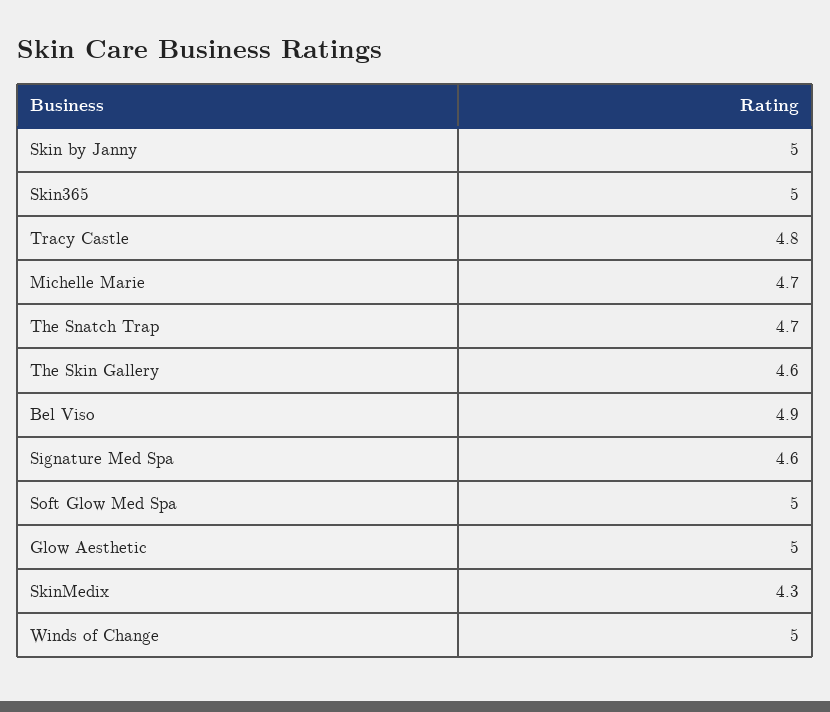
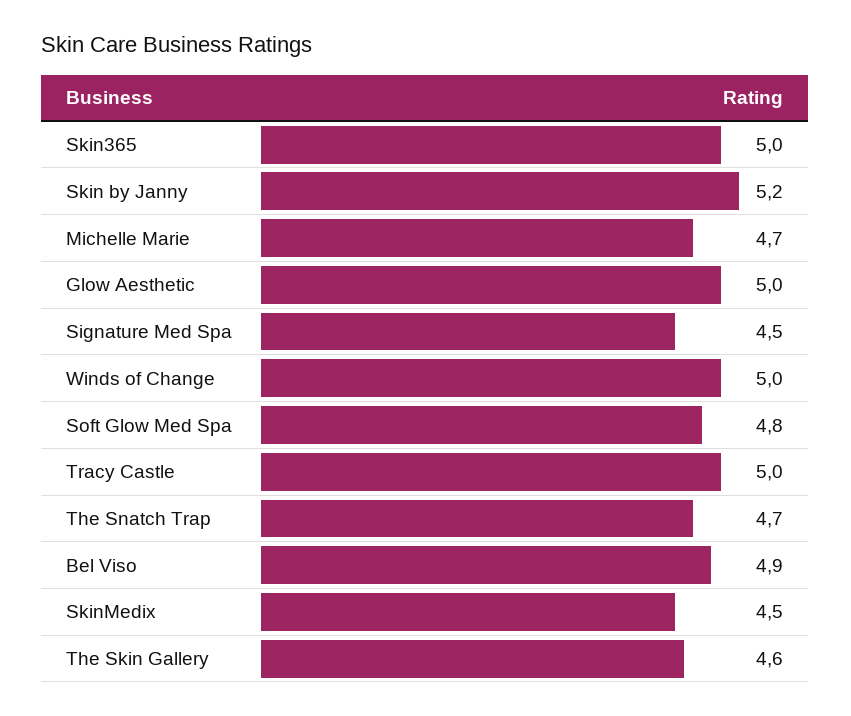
  {
-   "Skin by Janny": 5,
+   "Skin by Janny": 5.2,
    "Skin365": 5,
-   "Tracy Castle": 4.8,
+   "Tracy Castle": 5,
    "Michelle Marie": 4.7,
    "The Snatch Trap": 4.7,
    "The Skin Gallery": 4.6,
    "Bel Viso": 4.9,
-   "Signature Med Spa": 4.6,
+   "Signature Med Spa": 4.5,
-   "Soft Glow Med Spa": 5,
+   "Soft Glow Med Spa": 4.8,
    "Glow Aesthetic": 5,
-   "SkinMedix": 4.3,
+   "SkinMedix": 4.5,
    "Winds of Change": 5
  }

